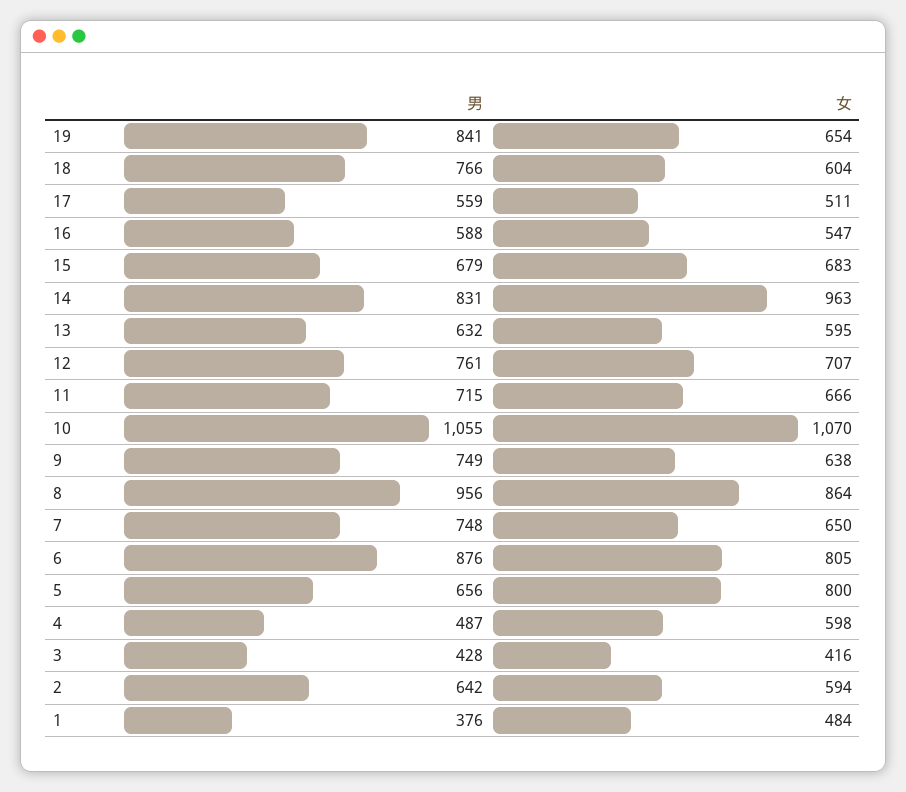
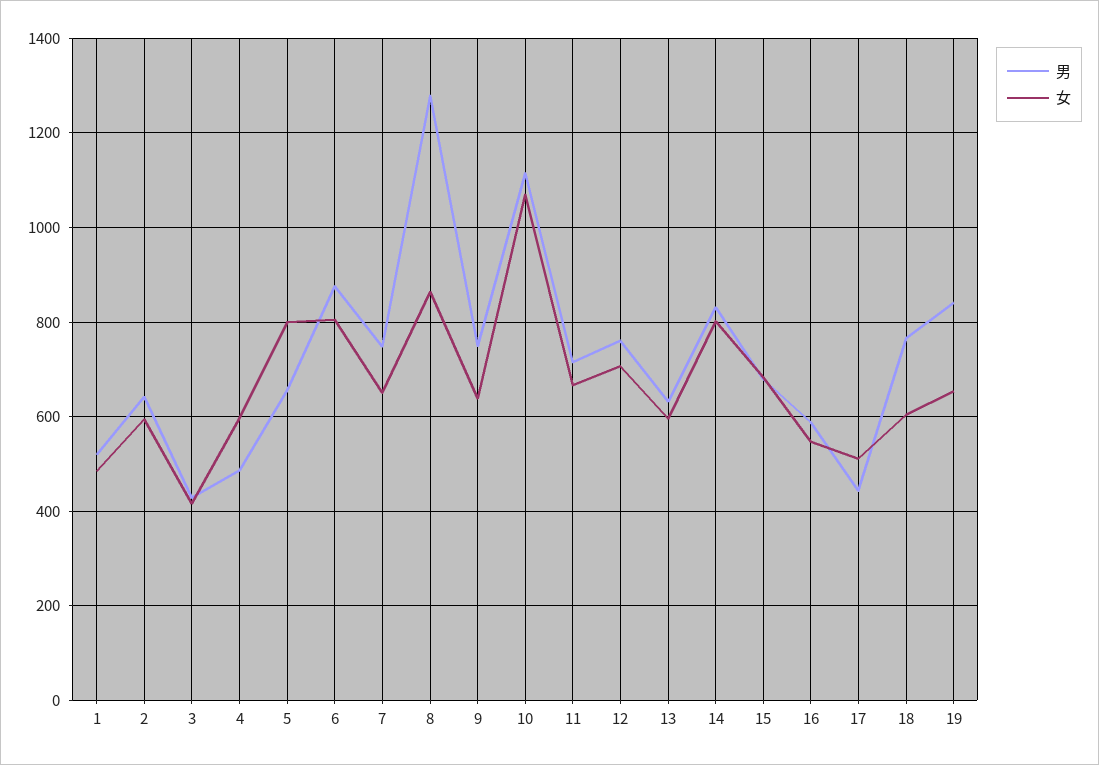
  {
    "男": {
      "19": 841,
      "18": 766,
-     "17": 559,
+     "17": 440,
      "16": 588,
      "15": 679,
      "14": 831,
      "13": 632,
      "12": 761,
      "11": 715,
-     "10": 1055,
+     "10": 1120,
      "9": 749,
-     "8": 956,
+     "8": 1280,
      "7": 748,
      "6": 876,
      "5": 656,
      "4": 487,
      "3": 428,
      "2": 642,
-     "1": 376
+     "1": 520
    },
    "女": {
      "19": 654,
      "18": 604,
      "17": 511,
      "16": 547,
      "15": 683,
-     "14": 963,
+     "14": 800,
      "13": 595,
      "12": 707,
      "11": 666,
      "10": 1070,
      "9": 638,
      "8": 864,
      "7": 650,
      "6": 805,
      "5": 800,
      "4": 598,
      "3": 416,
      "2": 594,
      "1": 484
    }
  }

